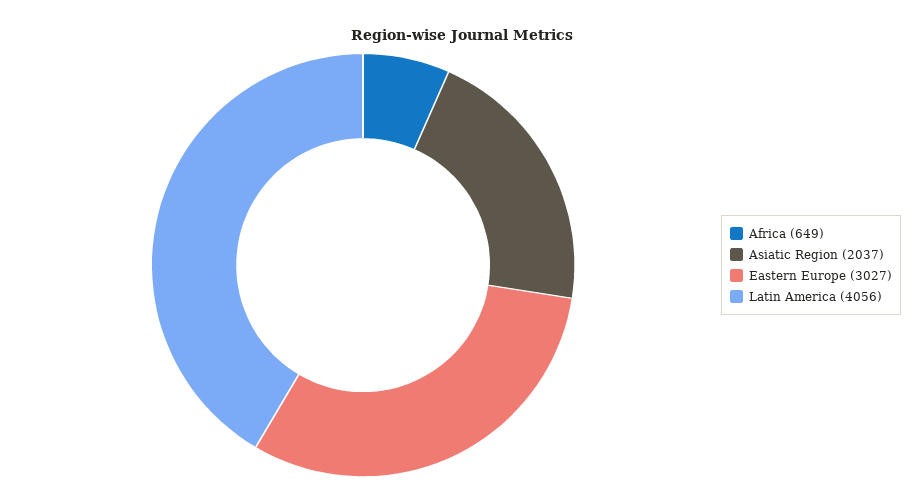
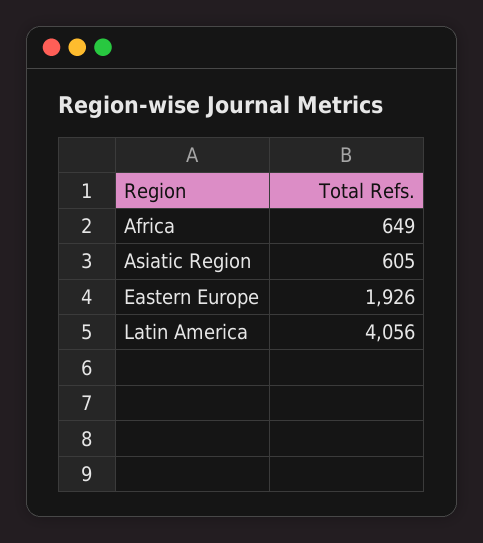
  {
    "Africa": 649,
-   "Asiatic Region": 2037,
+   "Asiatic Region": 605,
-   "Eastern Europe": 3027,
+   "Eastern Europe": 1926,
    "Latin America": 4056
  }

